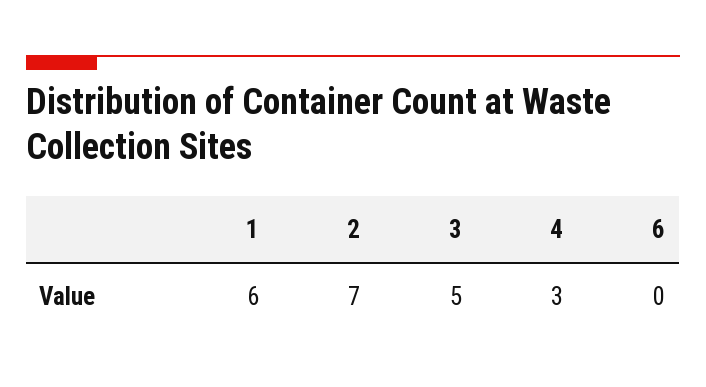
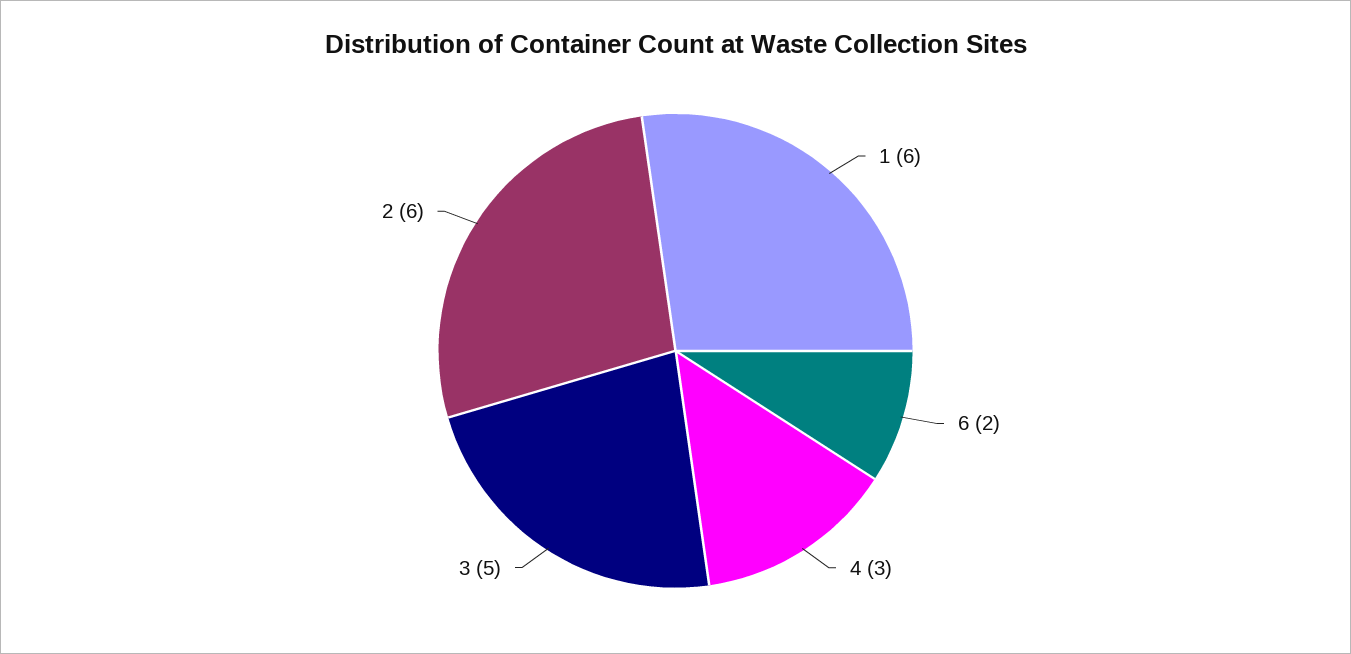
  {
    "1": 6,
-   "2": 7,
+   "2": 6,
    "3": 5,
    "4": 3,
-   "6": 0
+   "6": 2
  }

